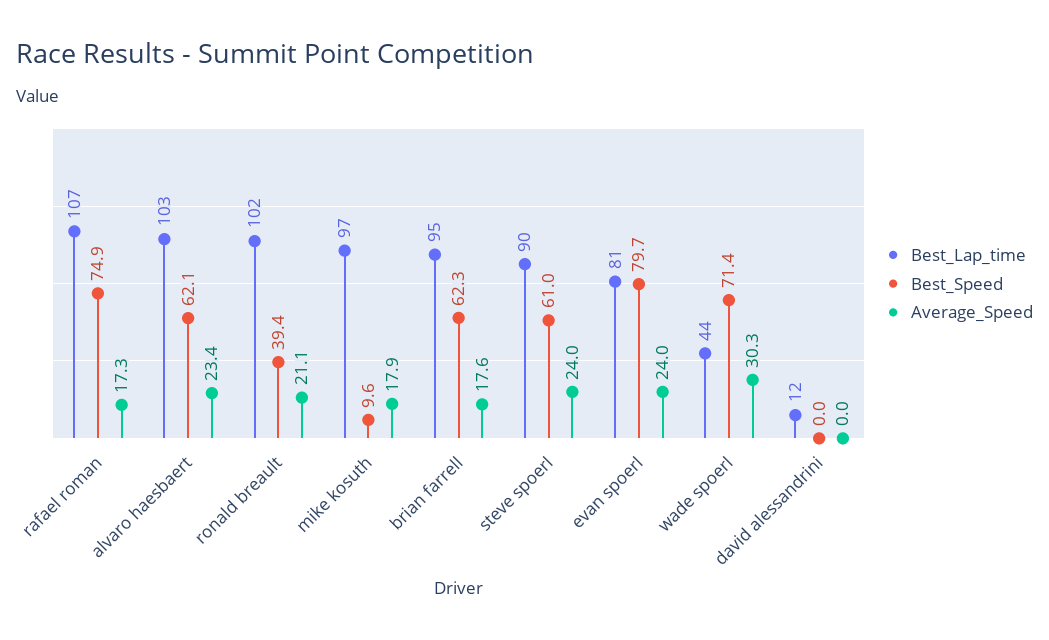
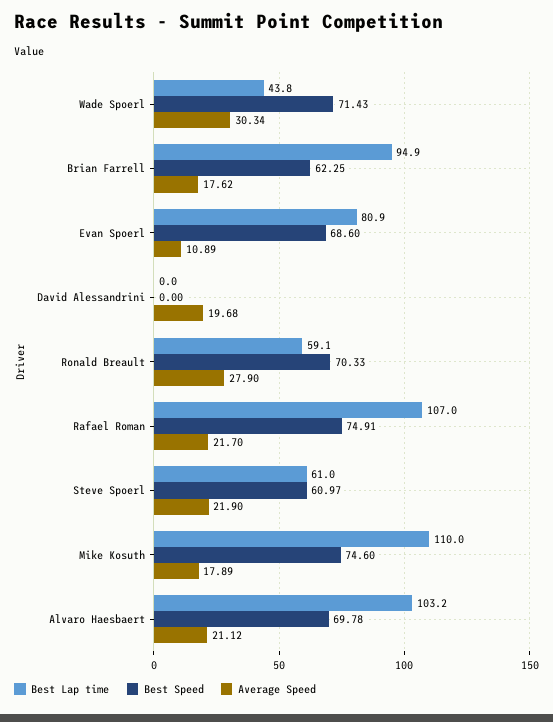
  {
    "Best_Lap_time": {
      "rafael roman": 107,
      "alvaro haesbaert": 103.2,
-     "ronald breault": 102,
+     "ronald breault": 59.1,
-     "mike kosuth": 97,
+     "mike kosuth": 110,
      "brian farrell": 94.9,
-     "steve spoerl": 90,
+     "steve spoerl": 61,
      "evan spoerl": 80.9,
      "wade spoerl": 43.8,
-     "david alessandrini": 12
+     "david alessandrini": 0
    },
    "Best_Speed": {
      "rafael roman": 74.91,
-     "alvaro haesbaert": 62.1,
+     "alvaro haesbaert": 69.78,
-     "ronald breault": 39.4,
+     "ronald breault": 70.33,
-     "mike kosuth": 9.6,
+     "mike kosuth": 74.6,
      "brian farrell": 62.25,
      "steve spoerl": 60.97,
-     "evan spoerl": 79.7,
+     "evan spoerl": 68.6,
      "wade spoerl": 71.43,
      "david alessandrini": 0
    },
    "Average_Speed": {
-     "rafael roman": 17.3,
+     "rafael roman": 21.7,
-     "alvaro haesbaert": 23.4,
+     "alvaro haesbaert": 21.12,
-     "ronald breault": 21.1,
+     "ronald breault": 27.9,
      "mike kosuth": 17.89,
      "brian farrell": 17.62,
-     "steve spoerl": 24,
+     "steve spoerl": 21.9,
-     "evan spoerl": 24,
+     "evan spoerl": 10.89,
      "wade spoerl": 30.34,
-     "david alessandrini": 0
+     "david alessandrini": 19.68
    }
  }

